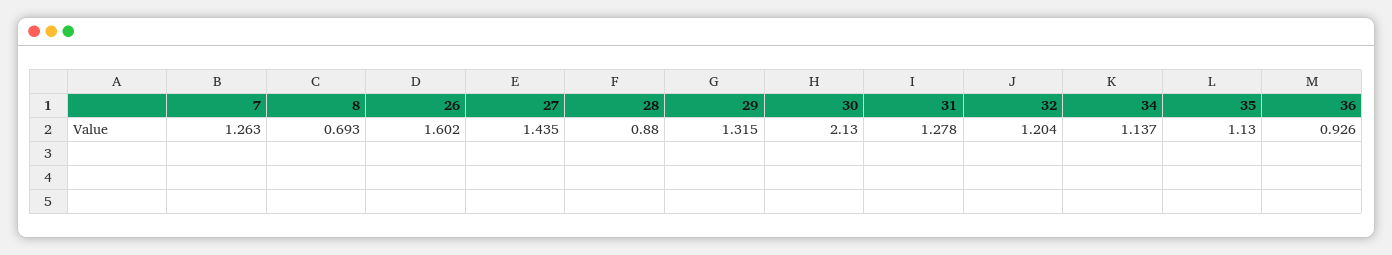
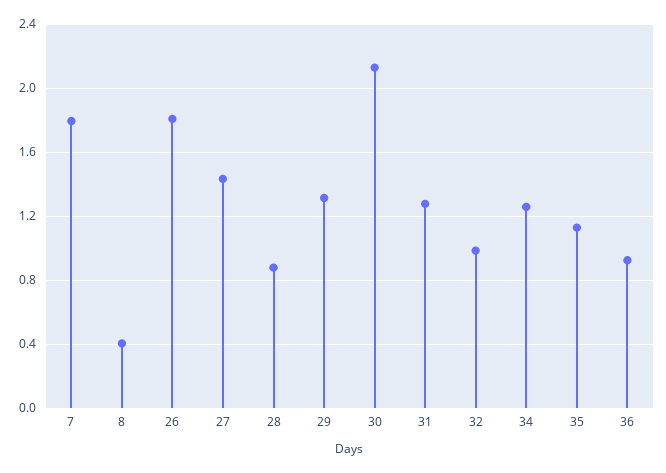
  {
-   "7": 1.263,
+   "7": 1.8,
-   "8": 0.693,
+   "8": 0.4,
-   "26": 1.602,
+   "26": 1.8,
    "27": 1.435,
    "28": 0.88,
    "29": 1.315,
    "30": 2.13,
    "31": 1.278,
-   "32": 1.204,
+   "32": 1,
-   "34": 1.137,
+   "34": 1.25,
    "35": 1.13,
    "36": 0.926
  }

